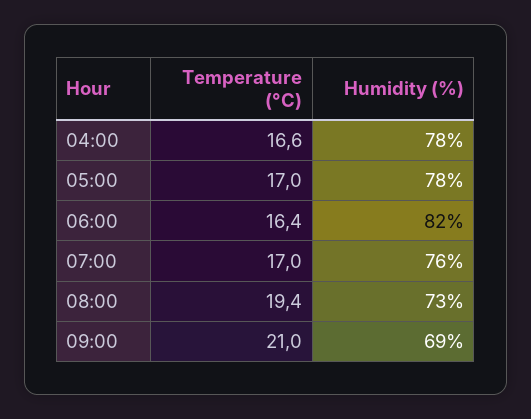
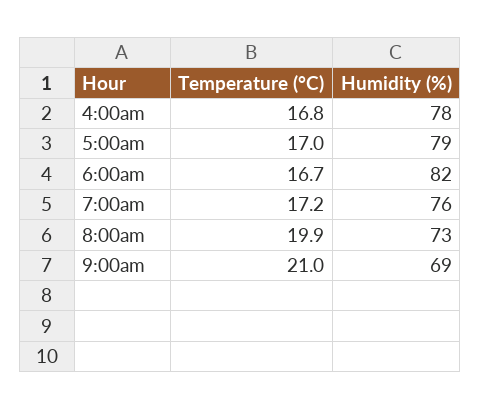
  {
    "Temperature (°C)": {
-     "04:00": 16.6,
+     "04:00": 16.8,
      "05:00": 17,
-     "06:00": 16.4,
+     "06:00": 16.7,
-     "07:00": 17,
+     "07:00": 17.2,
-     "08:00": 19.4,
+     "08:00": 19.9,
      "09:00": 21
    },
    "Humidity (%)": {
      "04:00": 78,
-     "05:00": 78,
+     "05:00": 79,
      "06:00": 82,
      "07:00": 76,
      "08:00": 73,
      "09:00": 69
    }
  }

